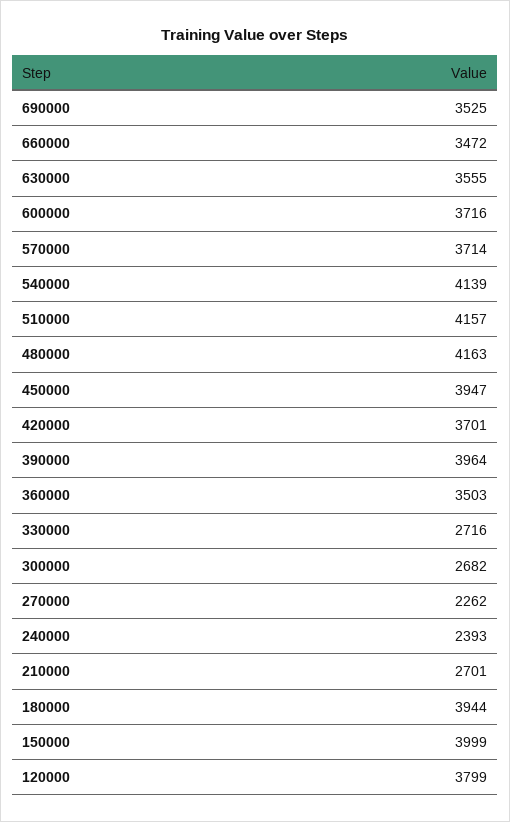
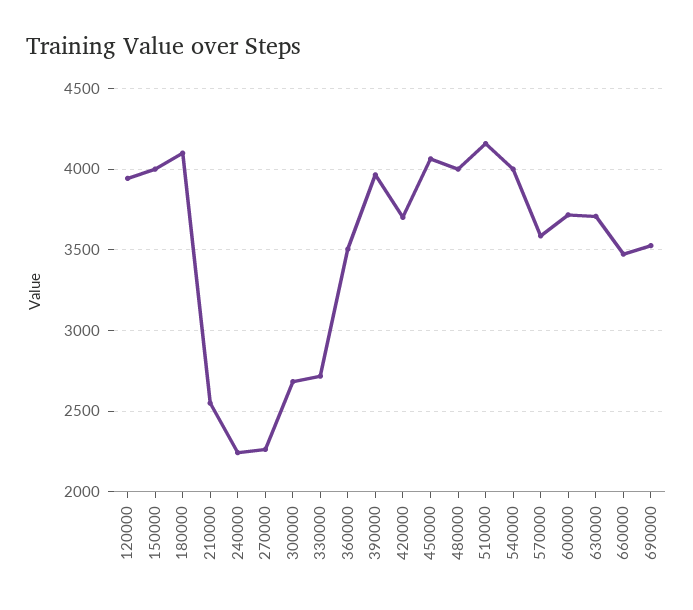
  {
    "690000": 3525,
    "660000": 3472,
-   "630000": 3555,
+   "630000": 3700,
    "600000": 3716,
-   "570000": 3714,
+   "570000": 3600,
-   "540000": 4139,
+   "540000": 4000,
    "510000": 4157,
-   "480000": 4163,
+   "480000": 4000,
-   "450000": 3947,
+   "450000": 4050,
    "420000": 3701,
    "390000": 3964,
    "360000": 3503,
    "330000": 2716,
    "300000": 2682,
    "270000": 2262,
-   "240000": 2393,
+   "240000": 2250,
-   "210000": 2701,
+   "210000": 2550,
-   "180000": 3944,
+   "180000": 4100,
    "150000": 3999,
-   "120000": 3799
+   "120000": 3950
  }

